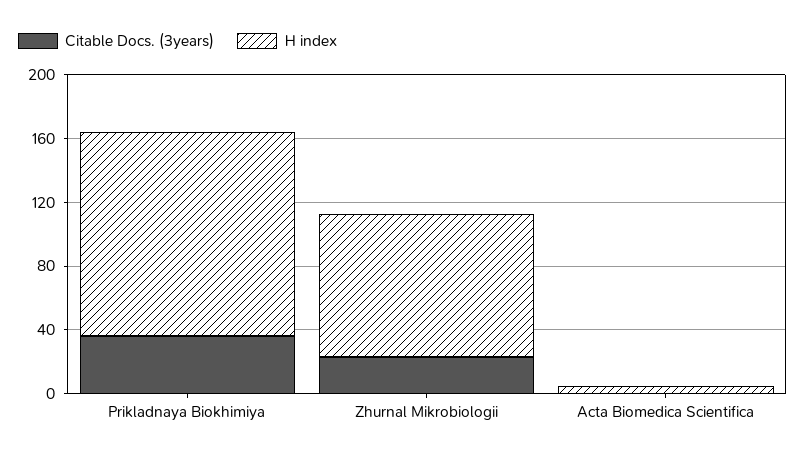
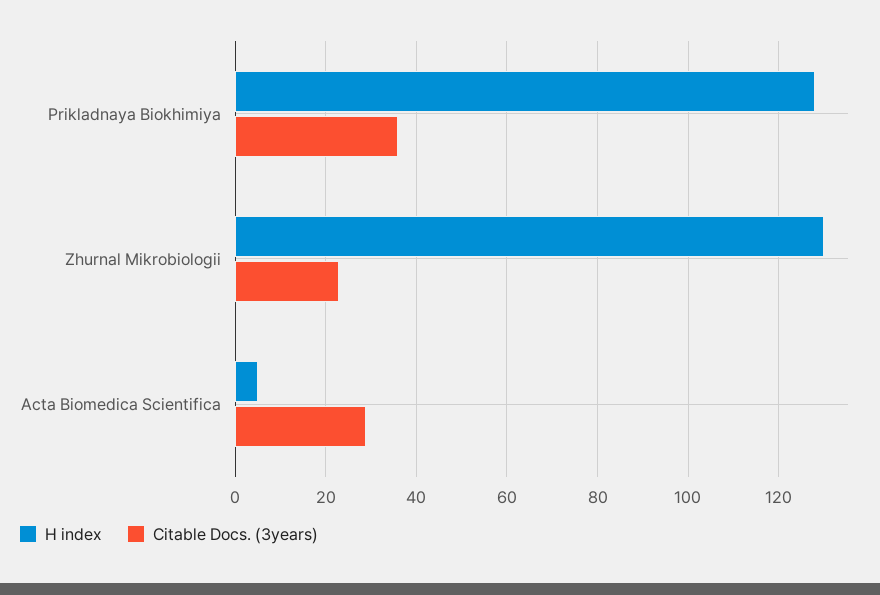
  {
    "Citable Docs. (3years)": {
      "Prikladnaya Biokhimiya": 35,
      "Zhurnal Mikrobiologii": 25,
-     "Acta Biomedica Scientifica": 0
+     "Acta Biomedica Scientifica": 30
    },
    "H index": {
      "Prikladnaya Biokhimiya": 130,
-     "Zhurnal Mikrobiologii": 90,
+     "Zhurnal Mikrobiologii": 130,
      "Acta Biomedica Scientifica": 5
    }
  }

